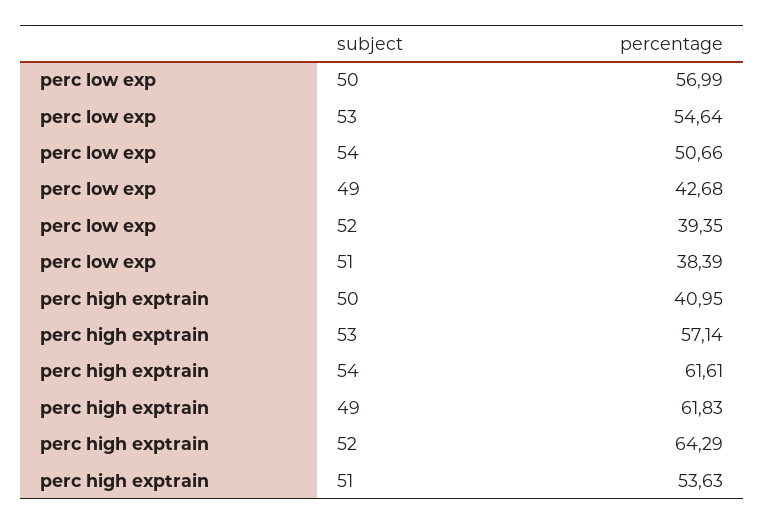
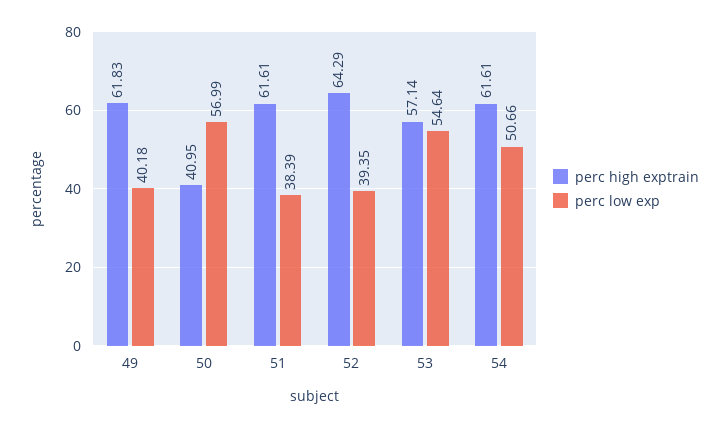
  {
    "perc low exp": {
      "50": 56.99,
      "53": 54.64,
      "54": 50.66,
-     "49": 42.68,
+     "49": 40.18,
      "52": 39.35,
      "51": 38.39
    },
    "perc high exptrain": {
      "50": 40.95,
      "53": 57.14,
      "54": 61.61,
      "49": 61.83,
      "52": 64.29,
-     "51": 53.63
+     "51": 61.61
    }
  }

